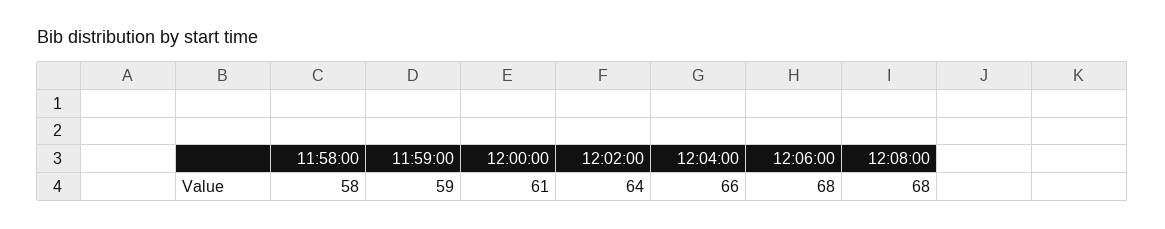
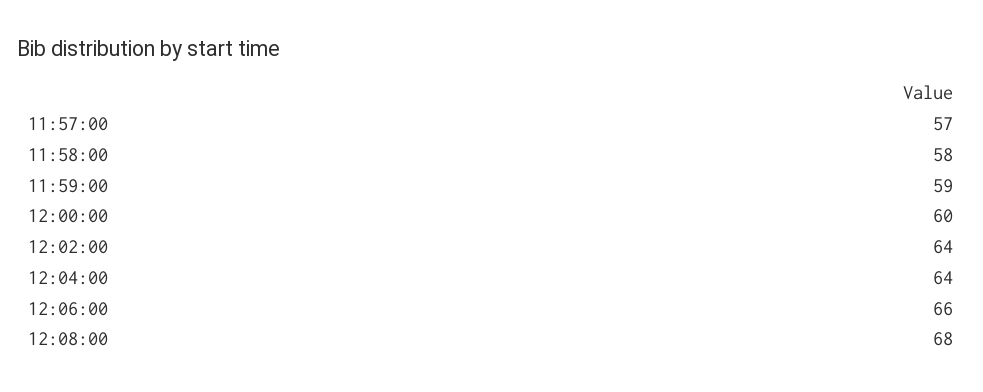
  {
    "11:58:00": 58,
    "11:59:00": 59,
-   "12:00:00": 61,
+   "12:00:00": 60,
    "12:02:00": 64,
-   "12:04:00": 66,
+   "12:04:00": 64,
-   "12:06:00": 68,
+   "12:06:00": 66,
-   "12:08:00": 68
+   "12:08:00": 68,
+   "11:57:00": 57
  }

